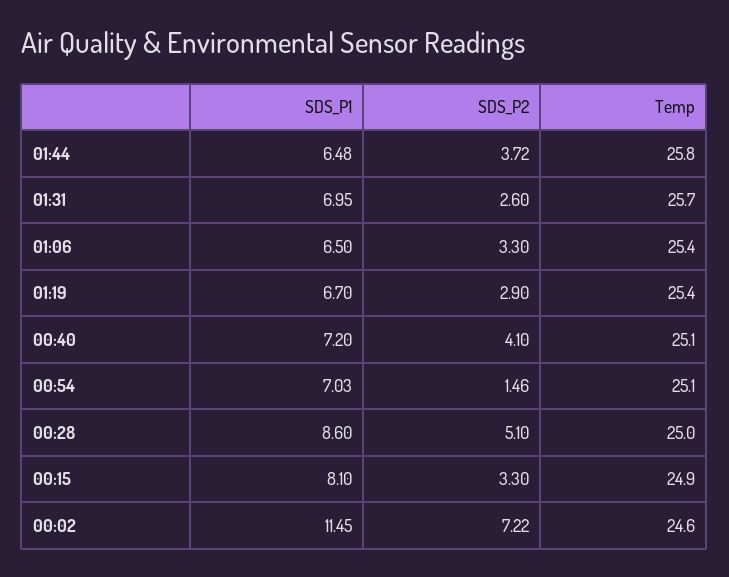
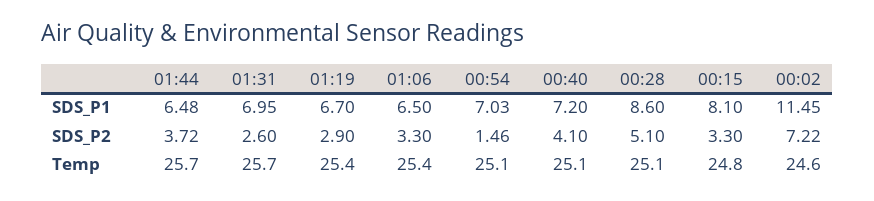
  {
    "SDS_P1": {
      "01:44": 6.48,
      "01:31": 6.95,
      "01:06": 6.5,
      "01:19": 6.7,
      "00:40": 7.2,
      "00:54": 7.03,
      "00:28": 8.6,
      "00:15": 8.1,
      "00:02": 11.45
    },
    "SDS_P2": {
      "01:44": 3.72,
      "01:31": 2.6,
      "01:06": 3.3,
      "01:19": 2.9,
      "00:40": 4.1,
      "00:54": 1.46,
      "00:28": 5.1,
      "00:15": 3.3,
      "00:02": 7.22
    },
    "Temp": {
-     "01:44": 25.8,
+     "01:44": 25.7,
      "01:31": 25.7,
      "01:06": 25.4,
      "01:19": 25.4,
      "00:40": 25.1,
      "00:54": 25.1,
-     "00:28": 25,
+     "00:28": 25.1,
-     "00:15": 24.9,
+     "00:15": 24.8,
      "00:02": 24.6
    }
  }

